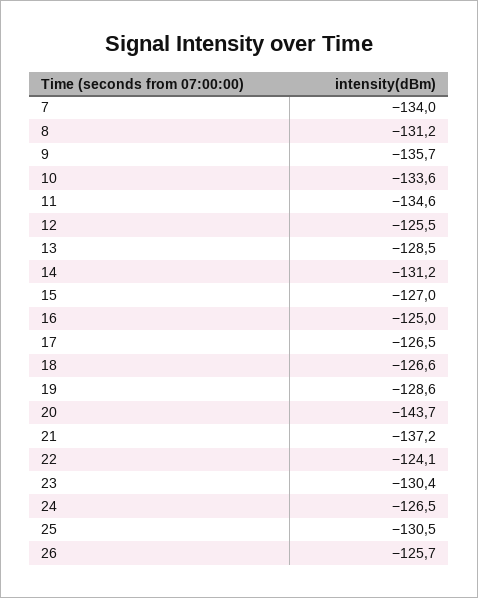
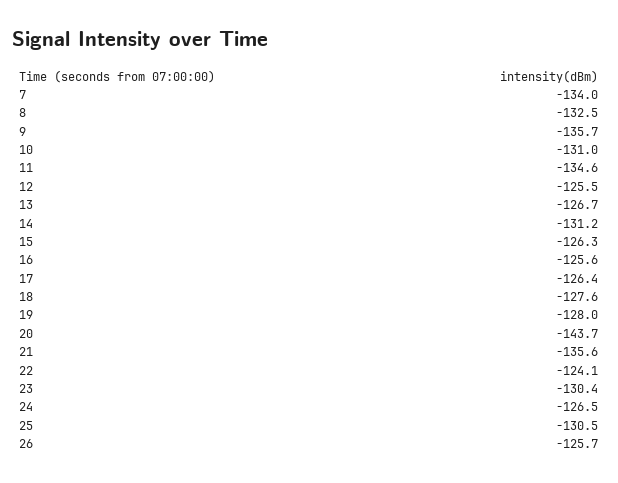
  {
    "7": -134,
-   "8": -131.2,
+   "8": -132.5,
    "9": -135.7,
-   "10": -133.6,
+   "10": -131,
    "11": -134.6,
    "12": -125.5,
-   "13": -128.5,
+   "13": -126.7,
    "14": -131.2,
-   "15": -127,
+   "15": -126.3,
-   "16": -125,
+   "16": -125.6,
-   "17": -126.5,
+   "17": -126.4,
-   "18": -126.6,
+   "18": -127.6,
-   "19": -128.6,
+   "19": -128,
    "20": -143.7,
-   "21": -137.2,
+   "21": -135.6,
    "22": -124.1,
    "23": -130.4,
    "24": -126.5,
    "25": -130.5,
    "26": -125.7
  }

